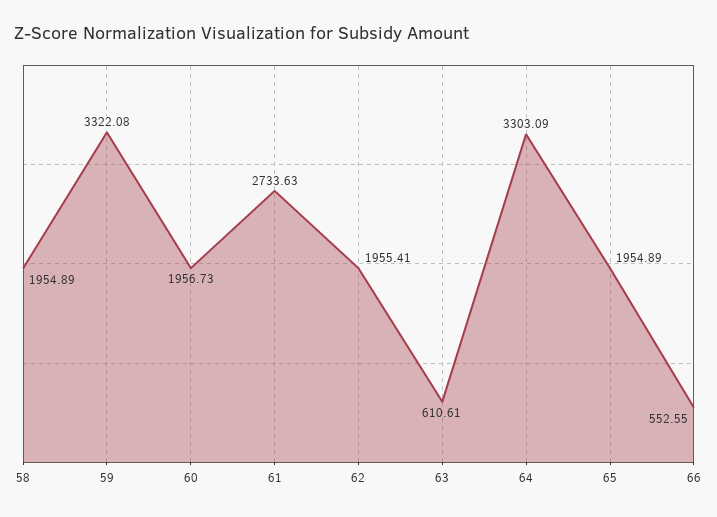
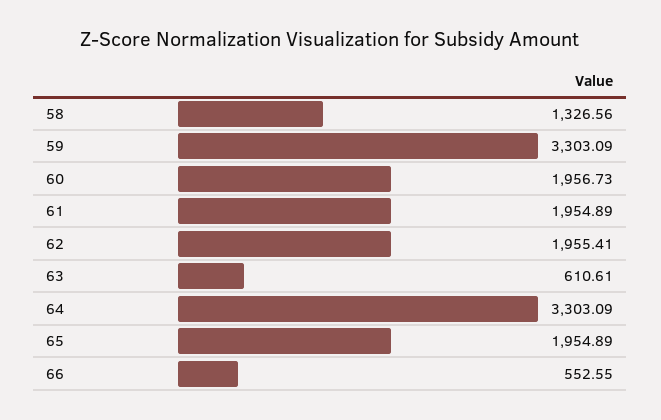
  {
-   "58": 1954.89,
+   "58": 1326.56,
-   "59": 3322.08,
+   "59": 3303.09,
    "60": 1956.73,
-   "61": 2733.63,
+   "61": 1954.89,
    "62": 1955.41,
    "63": 610.61,
    "64": 3303.09,
    "65": 1954.89,
    "66": 552.55
  }

